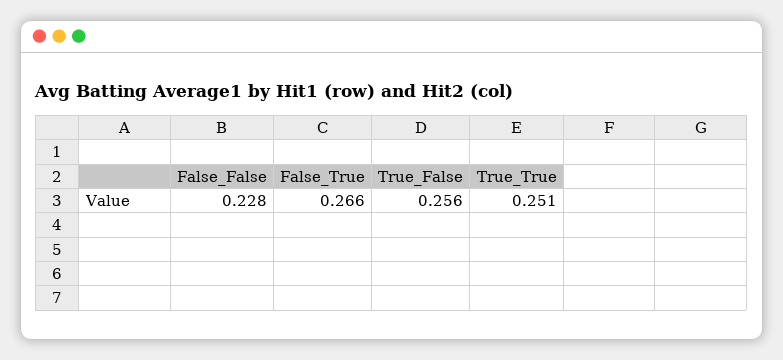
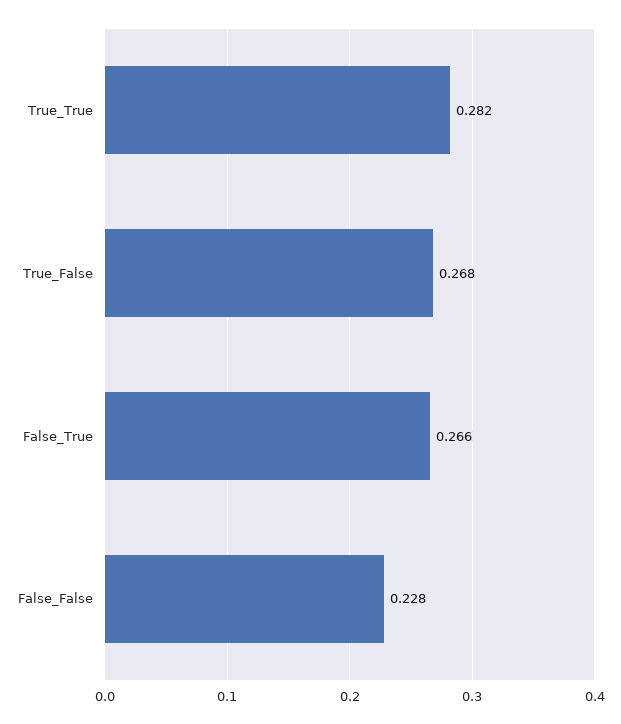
  {
    "False_False": 0.228,
    "False_True": 0.266,
-   "True_False": 0.256,
+   "True_False": 0.268,
-   "True_True": 0.251
+   "True_True": 0.282
  }

